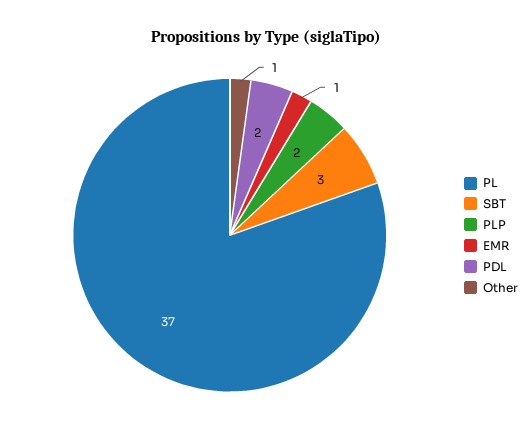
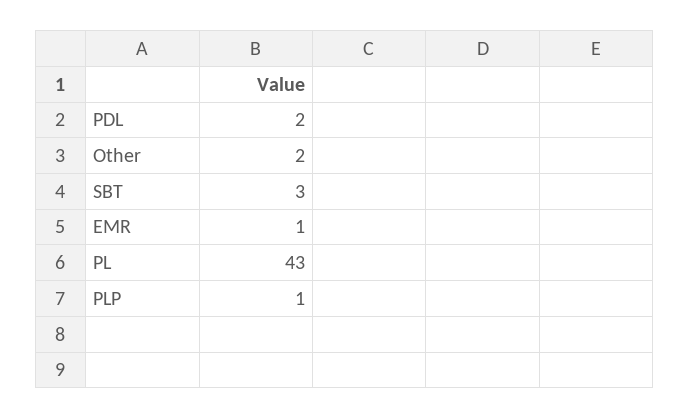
  {
-   "PL": 37,
+   "PL": 43,
    "SBT": 3,
-   "PLP": 2,
+   "PLP": 1,
    "EMR": 1,
    "PDL": 2,
-   "Other": 1
+   "Other": 2
  }

